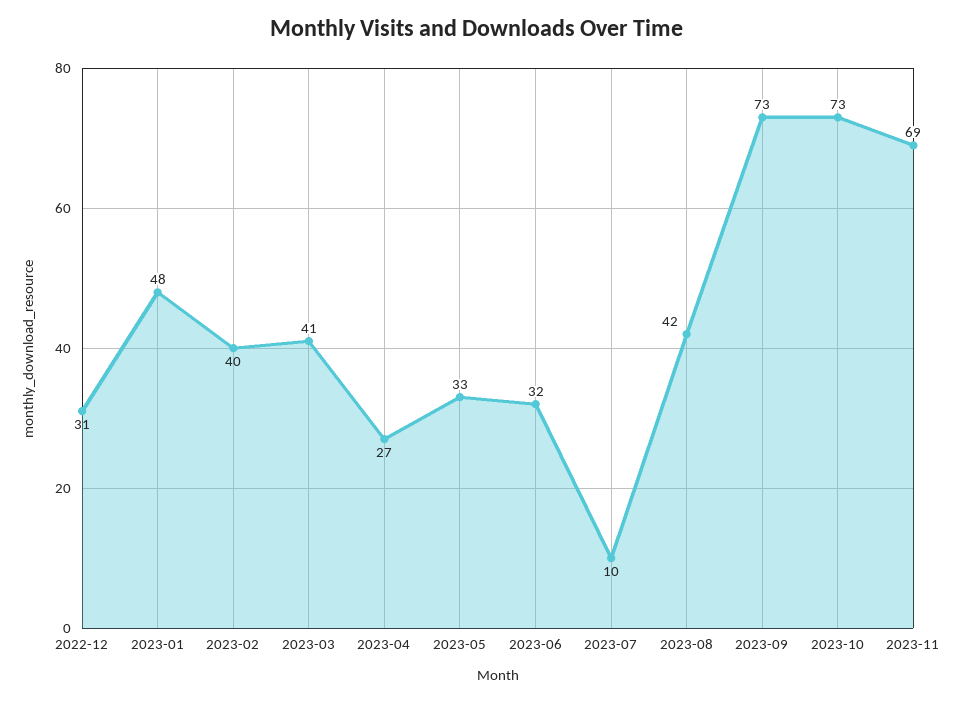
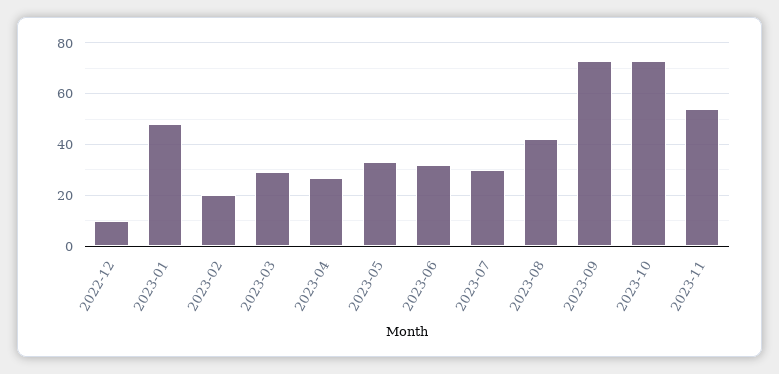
  {
-   "2022-12": 31,
+   "2022-12": 10,
    "2023-01": 48,
-   "2023-02": 40,
+   "2023-02": 20,
-   "2023-03": 41,
+   "2023-03": 30,
    "2023-04": 27,
    "2023-05": 33,
    "2023-06": 32,
-   "2023-07": 10,
+   "2023-07": 30,
    "2023-08": 42,
    "2023-09": 73,
    "2023-10": 73,
-   "2023-11": 69
+   "2023-11": 55
  }

